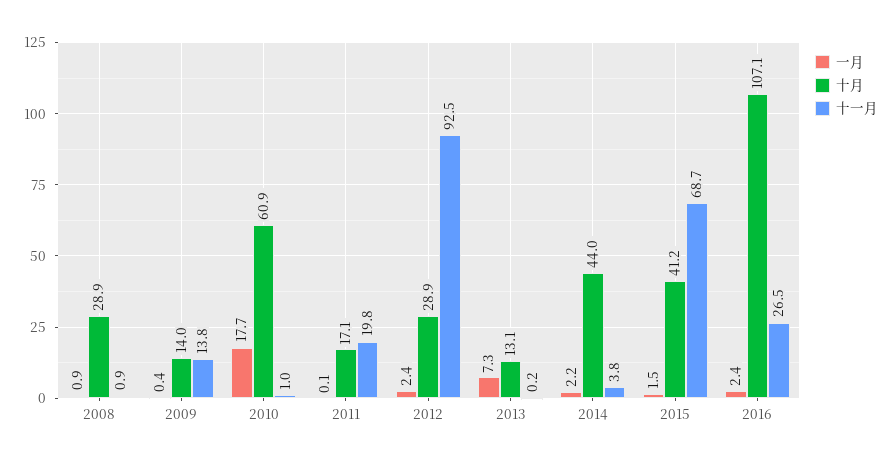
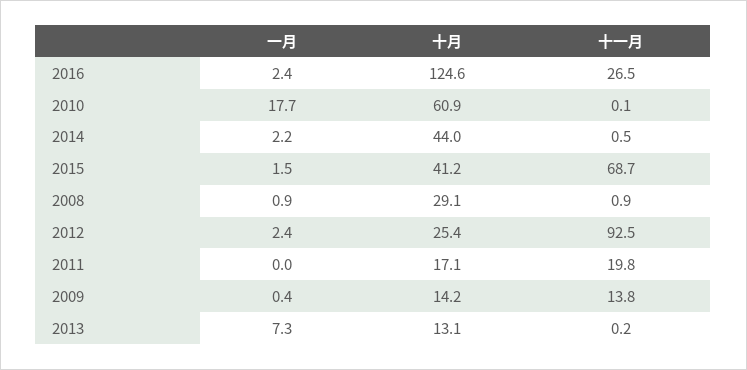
  {
    "一月": {
      "2008": 0.9,
      "2009": 0.4,
      "2010": 17.7,
-     "2011": 0.1,
+     "2011": 0,
      "2012": 2.4,
      "2013": 7.3,
      "2014": 2.2,
      "2015": 1.5,
      "2016": 2.4
    },
    "十月": {
-     "2008": 28.9,
+     "2008": 29.1,
-     "2009": 14,
+     "2009": 14.2,
      "2010": 60.9,
      "2011": 17.1,
-     "2012": 28.9,
+     "2012": 25.4,
      "2013": 13.1,
      "2014": 44,
      "2015": 41.2,
-     "2016": 107.1
+     "2016": 124.6
    },
    "十一月": {
      "2008": 0.9,
      "2009": 13.8,
-     "2010": 1,
+     "2010": 0.1,
      "2011": 19.8,
      "2012": 92.5,
      "2013": 0.2,
-     "2014": 3.8,
+     "2014": 0.5,
      "2015": 68.7,
      "2016": 26.5
    }
  }

